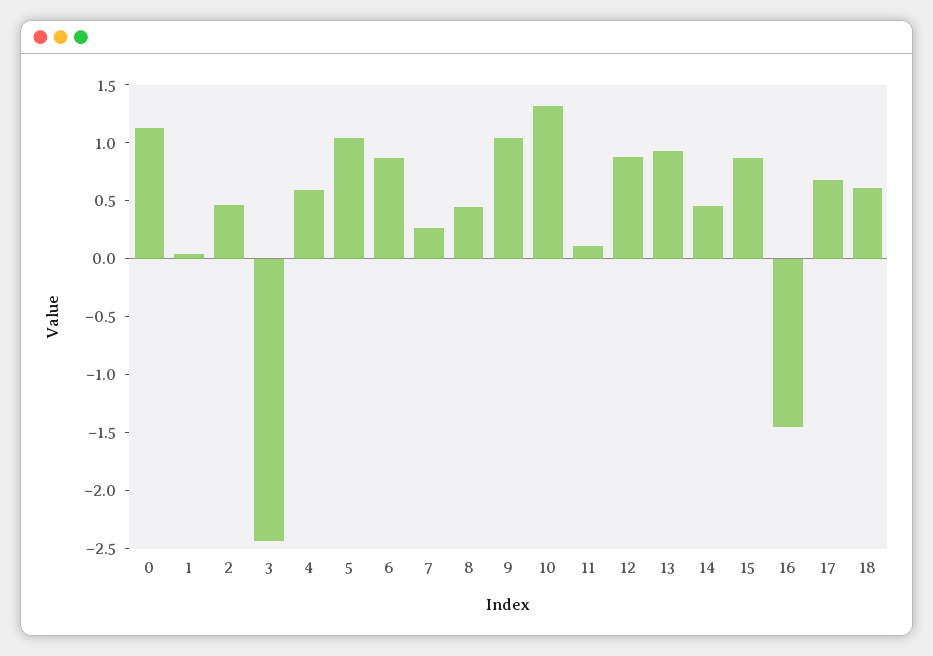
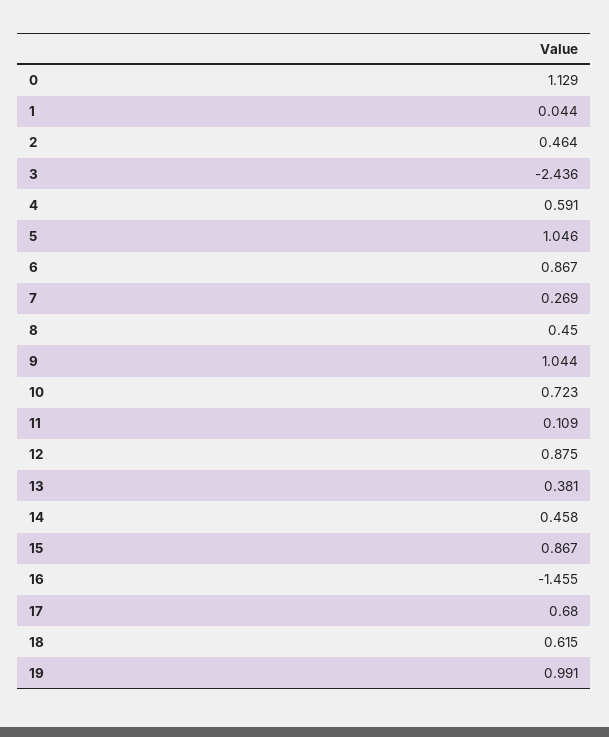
  {
    "0": 1.129,
    "1": 0.044,
    "2": 0.464,
    "3": -2.436,
    "4": 0.591,
    "5": 1.046,
    "6": 0.867,
    "7": 0.269,
    "8": 0.45,
    "9": 1.044,
-   "10": 1.3,
+   "10": 0.723,
    "11": 0.109,
    "12": 0.875,
-   "13": 0.9,
+   "13": 0.381,
    "14": 0.458,
    "15": 0.867,
    "16": -1.455,
    "17": 0.68,
-   "18": 0.615
+   "18": 0.615,
+   "19": 0.991
  }

